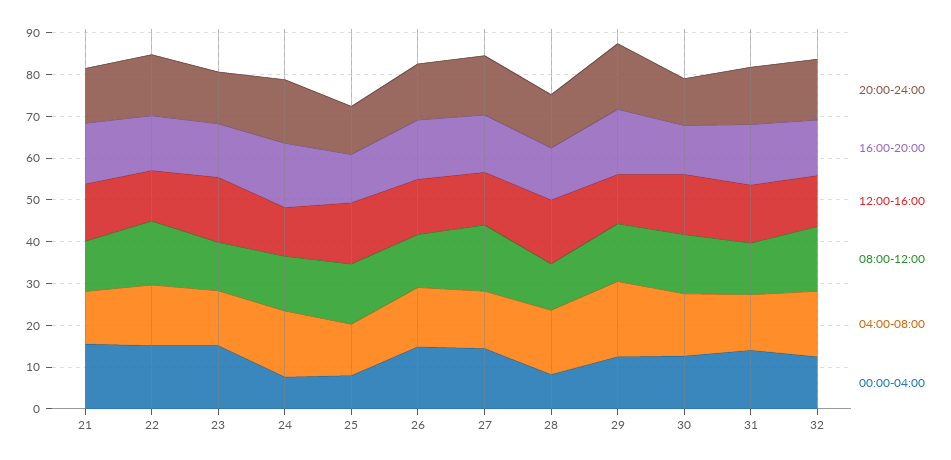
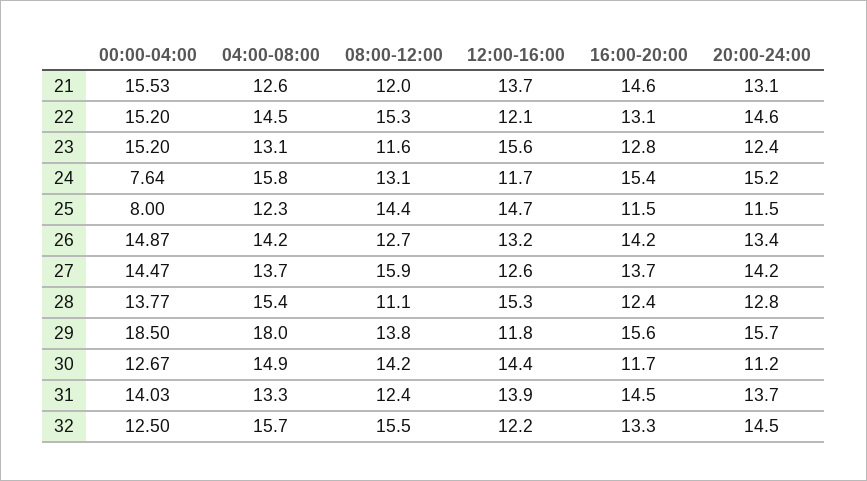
  {
    "20:00-24:00": {
      "21": 13.1,
      "22": 14.6,
      "23": 12.4,
      "24": 15.2,
      "25": 11.5,
      "26": 13.4,
      "27": 14.2,
      "28": 12.8,
      "29": 15.7,
      "30": 11.2,
      "31": 13.7,
      "32": 14.5
    },
    "16:00-20:00": {
      "21": 14.6,
      "22": 13.1,
      "23": 12.8,
      "24": 15.4,
      "25": 11.5,
      "26": 14.2,
      "27": 13.7,
      "28": 12.4,
      "29": 15.6,
      "30": 11.7,
      "31": 14.5,
      "32": 13.3
    },
    "12:00-16:00": {
      "21": 13.7,
      "22": 12.1,
      "23": 15.6,
      "24": 11.7,
      "25": 14.7,
      "26": 13.2,
      "27": 12.6,
      "28": 15.3,
      "29": 11.8,
      "30": 14.4,
      "31": 13.9,
      "32": 12.2
    },
    "08:00-12:00": {
      "21": 12,
      "22": 15.3,
      "23": 11.6,
      "24": 13.1,
      "25": 14.4,
      "26": 12.7,
      "27": 15.9,
      "28": 11.1,
      "29": 13.8,
      "30": 14.2,
      "31": 12.4,
      "32": 15.5
    },
    "04:00-08:00": {
      "21": 12.6,
      "22": 14.5,
      "23": 13.1,
      "24": 15.8,
      "25": 12.3,
      "26": 14.2,
      "27": 13.7,
      "28": 15.4,
      "29": 18,
      "30": 14.9,
      "31": 13.3,
      "32": 15.7
    },
    "00:00-04:00": {
      "21": 15.53,
      "22": 15.2,
      "23": 15.2,
      "24": 7.64,
      "25": 8,
      "26": 14.87,
      "27": 14.47,
-     "28": 8,
+     "28": 13.77,
-     "29": 12,
+     "29": 18.5,
      "30": 12.67,
      "31": 14.03,
      "32": 12.5
    }
  }

